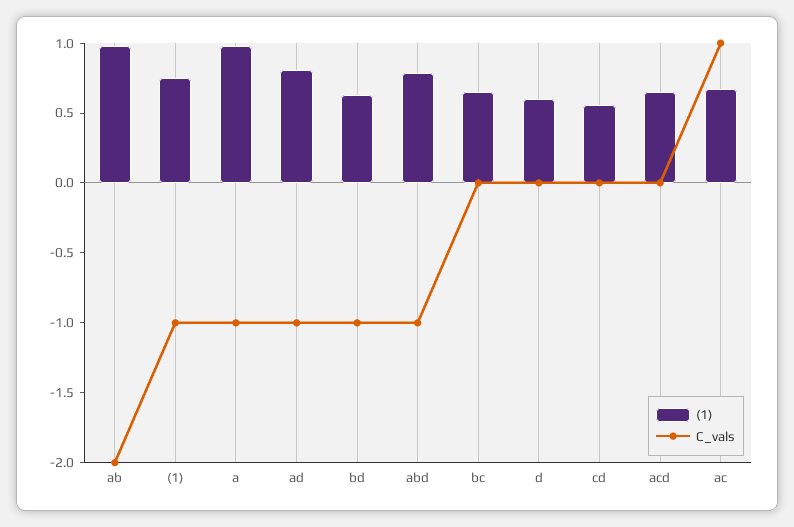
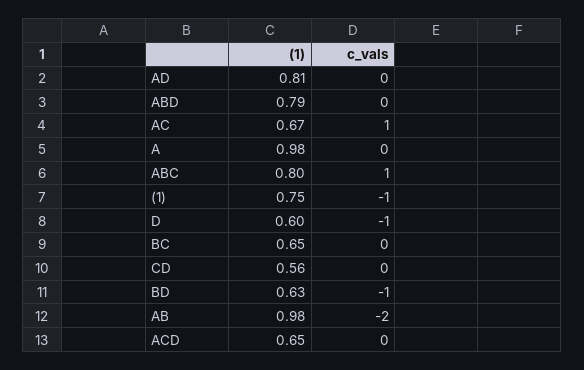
  {
    "(1)": {
      "ab": 0.98,
      "(1)": 0.75,
      "a": 0.98,
      "ad": 0.81,
      "bd": 0.63,
      "abd": 0.79,
      "bc": 0.65,
      "d": 0.6,
      "cd": 0.56,
      "acd": 0.65,
-     "ac": 0.67
+     "ac": 0.67,
+     "ABC": 0.8
    },
    "C_vals": {
      "ab": -2,
      "(1)": -1,
-     "a": -1,
+     "a": 0,
-     "ad": -1,
+     "ad": 0,
      "bd": -1,
-     "abd": -1,
+     "abd": 0,
      "bc": 0,
-     "d": 0,
+     "d": -1,
      "cd": 0,
      "acd": 0,
-     "ac": 1
+     "ac": 1,
+     "ABC": 1
    }
  }

